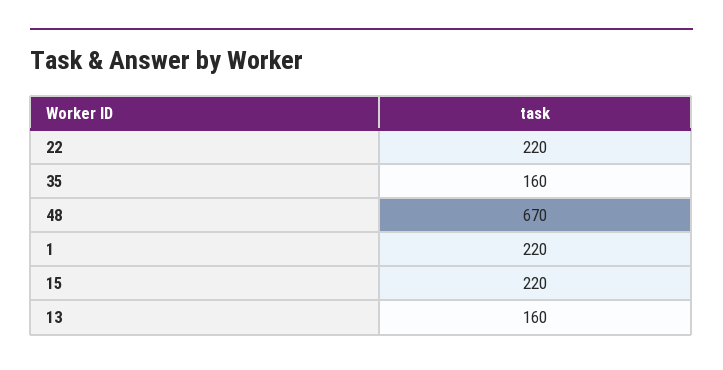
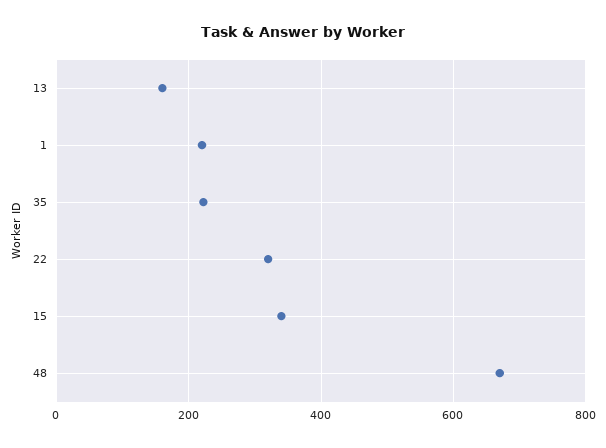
  {
-   "22": 220,
+   "22": 320,
-   "35": 160,
+   "35": 220,
    "48": 670,
    "1": 220,
-   "15": 220,
+   "15": 340,
    "13": 160
  }

